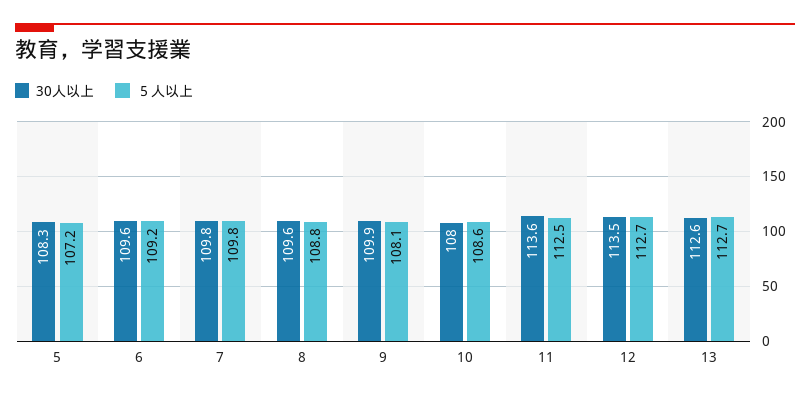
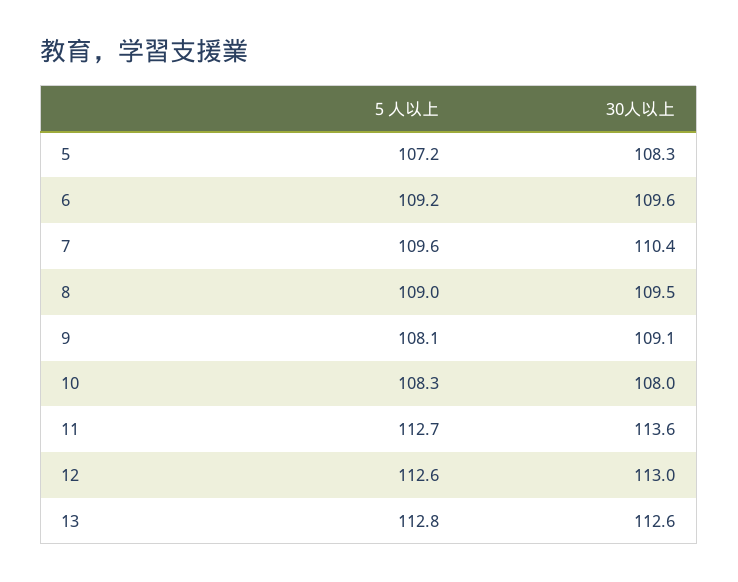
  {
    "30人以上": {
      "5": 108.3,
      "6": 109.6,
-     "7": 109.8,
+     "7": 110.4,
-     "8": 109.6,
+     "8": 109.5,
-     "9": 109.9,
+     "9": 109.1,
      "10": 108,
      "11": 113.6,
-     "12": 113.5,
+     "12": 113,
      "13": 112.6
    },
    "５人以上": {
      "5": 107.2,
      "6": 109.2,
-     "7": 109.8,
+     "7": 109.6,
-     "8": 108.8,
+     "8": 109,
      "9": 108.1,
-     "10": 108.6,
+     "10": 108.3,
-     "11": 112.5,
+     "11": 112.7,
-     "12": 112.7,
+     "12": 112.6,
-     "13": 112.7
+     "13": 112.8
    }
  }

